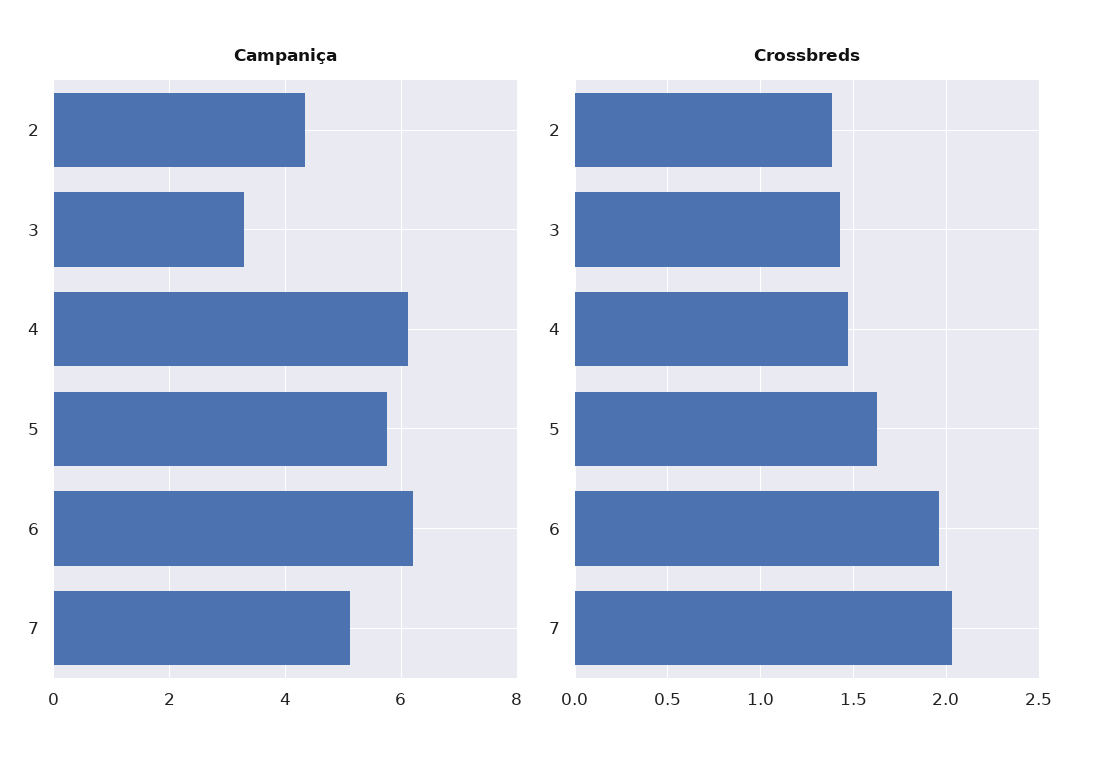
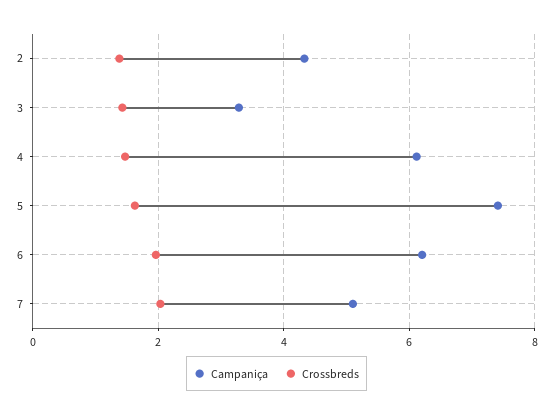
  {
    "Campaniça": {
      "2": 4.4,
      "3": 3.2,
      "4": 6.2,
-     "5": 5.8,
+     "5": 7.4,
      "6": 6.2,
      "7": 5.2
    },
    "Crossbreds": {
      "2": 1.4,
      "3": 1.45,
      "4": 1.45,
      "5": 1.65,
      "6": 1.95,
      "7": 2.05
    }
  }

